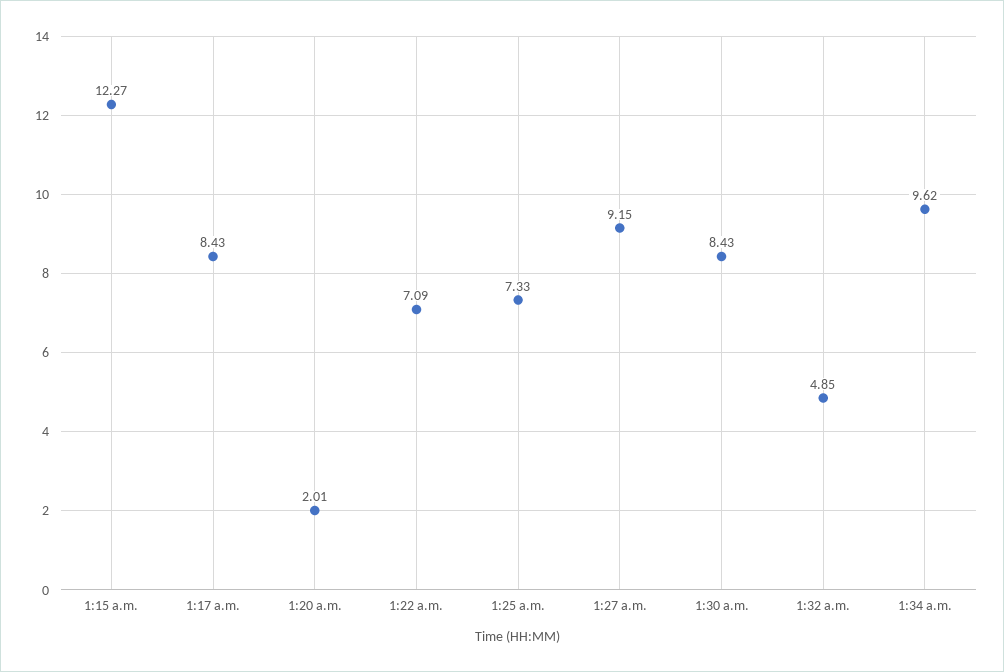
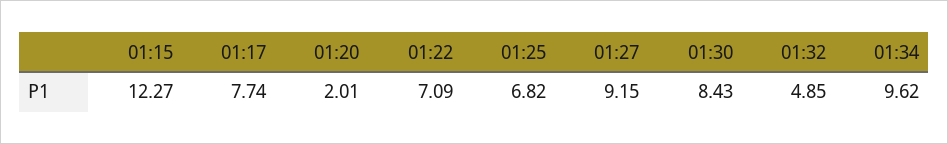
  {
    "1:15 a.m.": 12.27,
-   "1:17 a.m.": 8.43,
+   "1:17 a.m.": 7.74,
    "1:20 a.m.": 2.01,
    "1:22 a.m.": 7.09,
-   "1:25 a.m.": 7.33,
+   "1:25 a.m.": 6.82,
    "1:27 a.m.": 9.15,
    "1:30 a.m.": 8.43,
    "1:32 a.m.": 4.85,
    "1:34 a.m.": 9.62
  }

